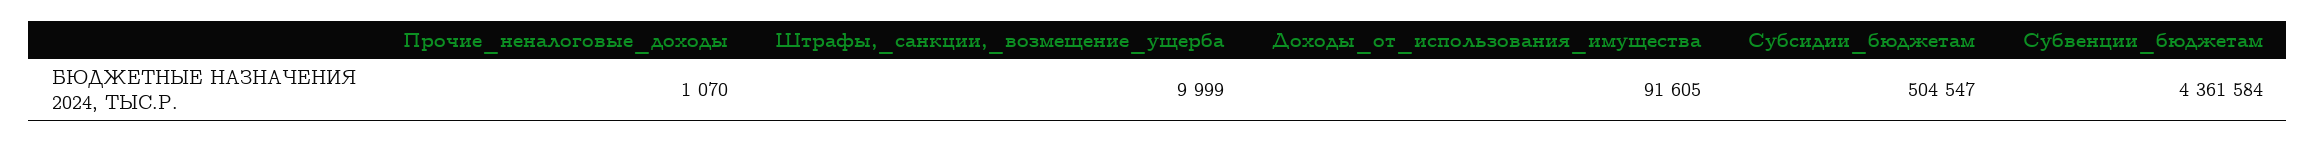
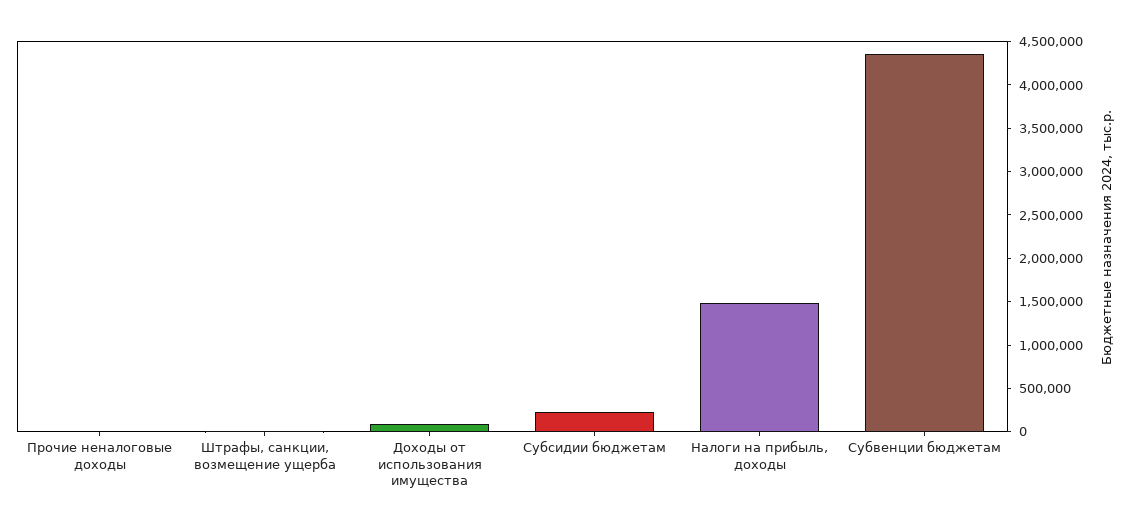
  {
    "Прочие_неналоговые_доходы": 1070,
    "Штрафы,_санкции,_возмещение_ущерба": 9999,
    "Доходы_от_использования_имущества": 91605,
-   "Субсидии_бюджетам": 504547,
+   "Субсидии_бюджетам": 200000,
-   "Субвенции_бюджетам": 4361584
+   "Субвенции_бюджетам": 4361584,
+   "Налоги на прибыль, доходы": 1500000
  }

